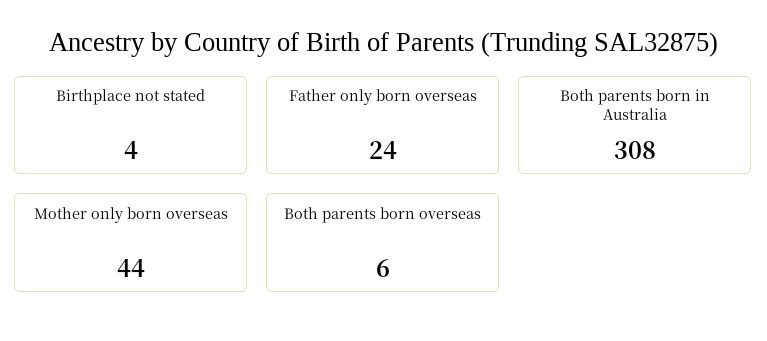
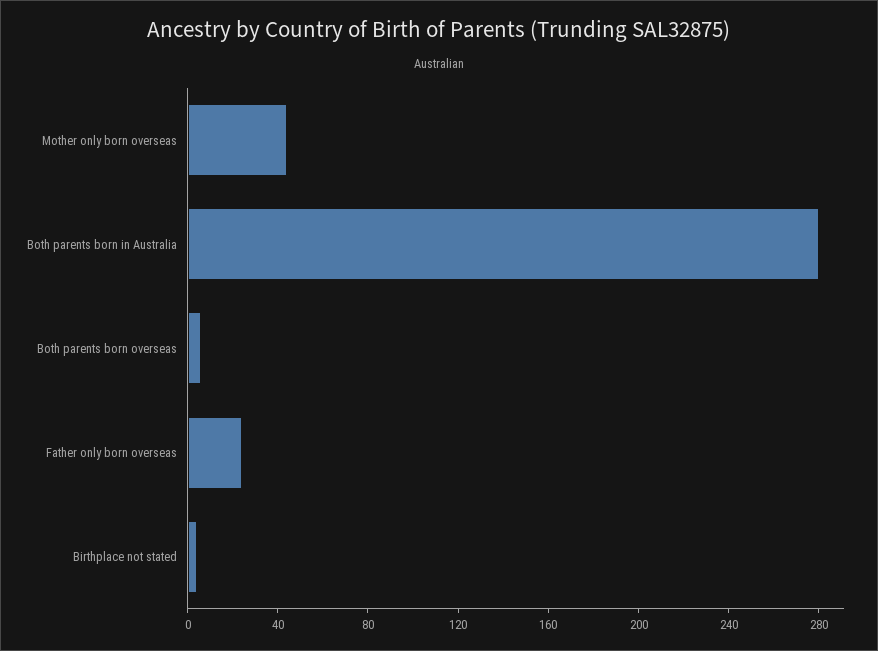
  {
    "Birthplace not stated": 4,
    "Father only born overseas": 24,
-   "Both parents born in Australia": 308,
+   "Both parents born in Australia": 280,
    "Mother only born overseas": 44,
    "Both parents born overseas": 6
  }

